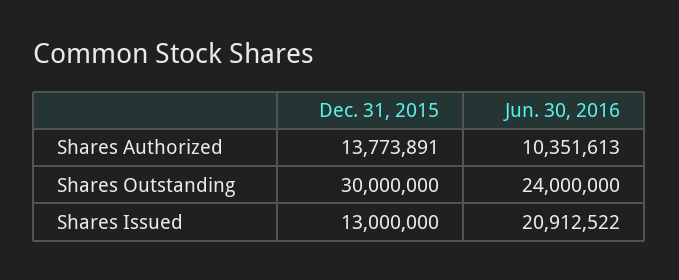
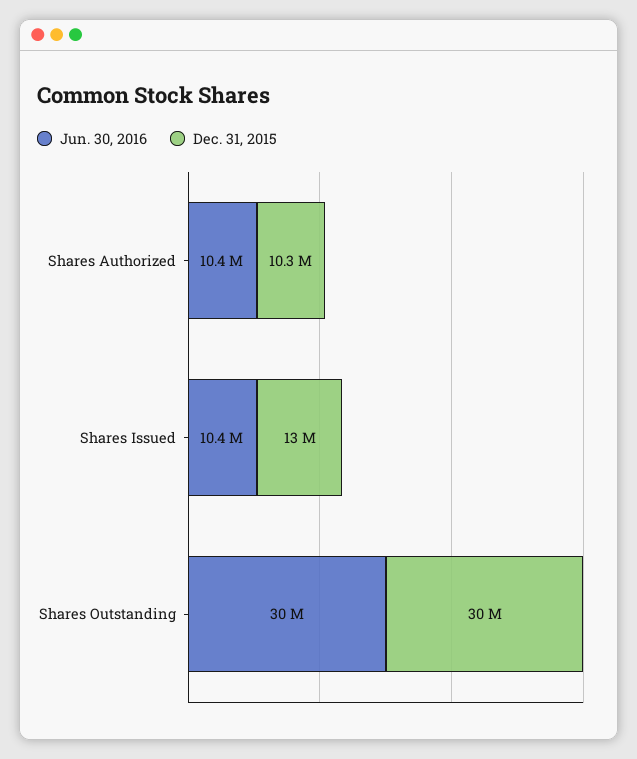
  {
    "Dec. 31, 2015": {
-     "Shares Authorized": 13773891,
+     "Shares Authorized": 10300000,
      "Shares Outstanding": 30000000,
      "Shares Issued": 13000000
    },
    "Jun. 30, 2016": {
      "Shares Authorized": 10351613,
-     "Shares Outstanding": 24000000,
+     "Shares Outstanding": 30000000,
-     "Shares Issued": 20912522
+     "Shares Issued": 10400000
    }
  }

